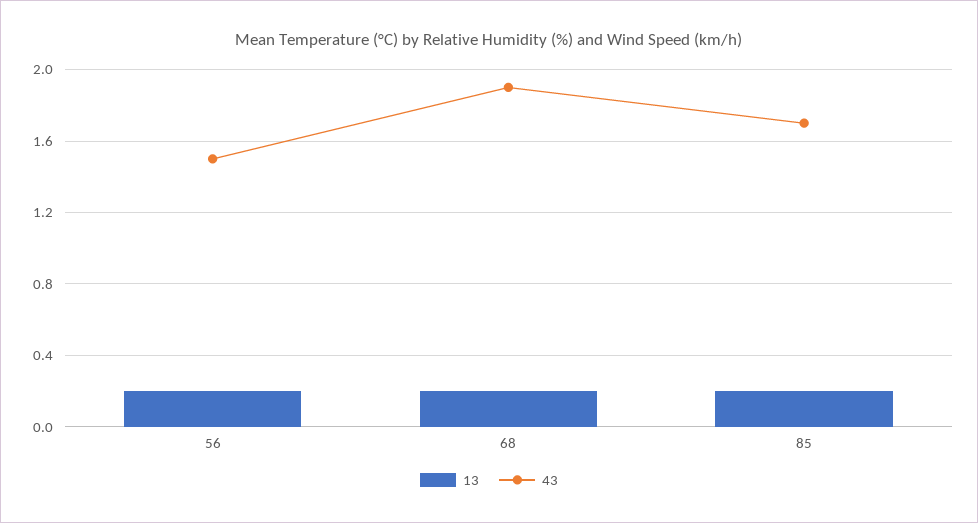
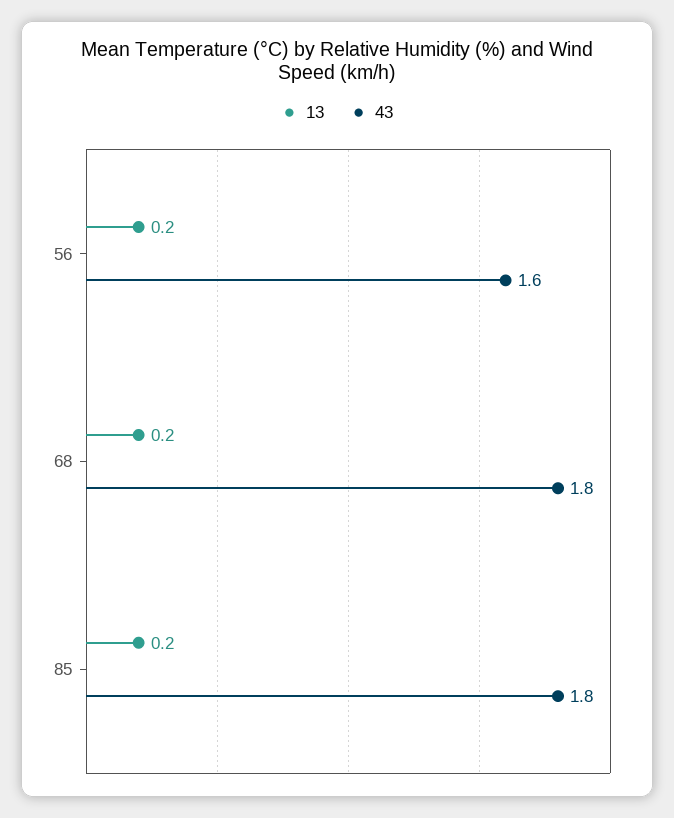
  {
    "13": {
      "56": 0.2,
      "68": 0.2,
      "85": 0.2
    },
    "43": {
-     "56": 1.5,
+     "56": 1.6,
-     "68": 1.9,
+     "68": 1.8,
-     "85": 1.7
+     "85": 1.8
    }
  }

